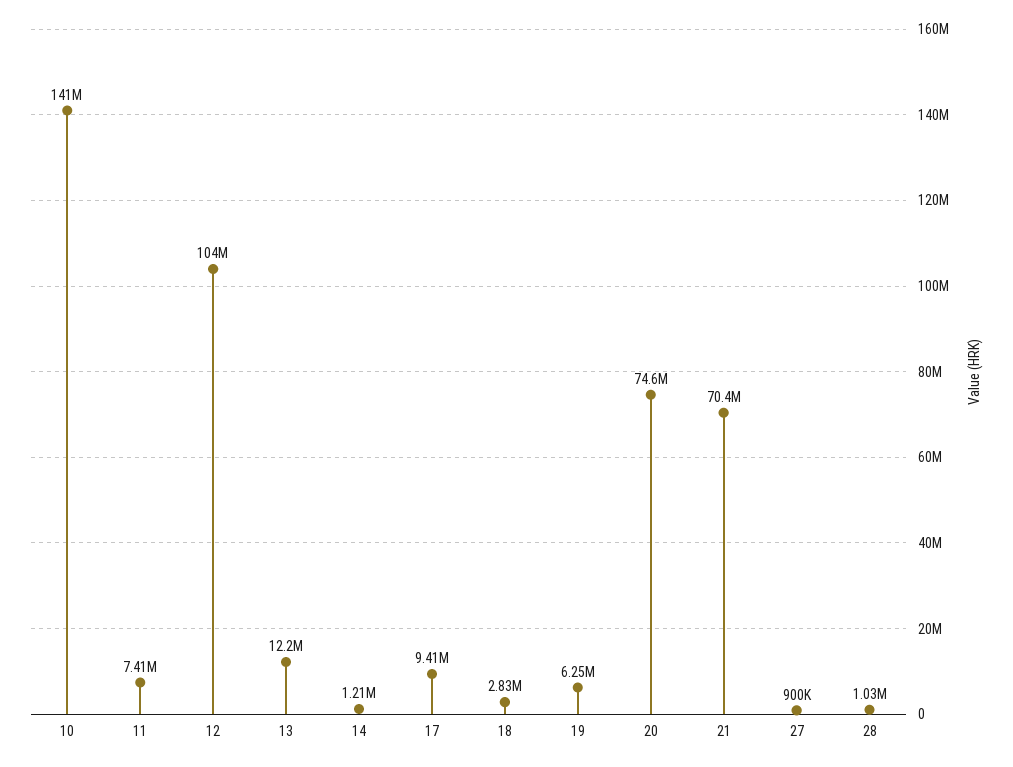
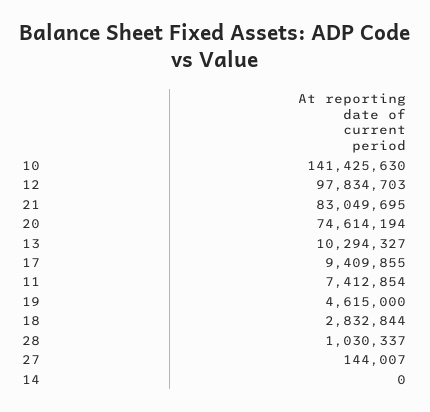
  {
    "10": 141425630,
    "11": 7412854,
-   "12": 104000000,
+   "12": 97834703,
-   "13": 12200000,
+   "13": 10294327,
-   "14": 1210000,
+   "14": 0,
    "17": 9409855,
    "18": 2832844,
-   "19": 6250000,
+   "19": 4615000,
    "20": 74614194,
-   "21": 70400000,
+   "21": 83049695,
-   "27": 900000,
+   "27": 144007,
    "28": 1030337
  }

